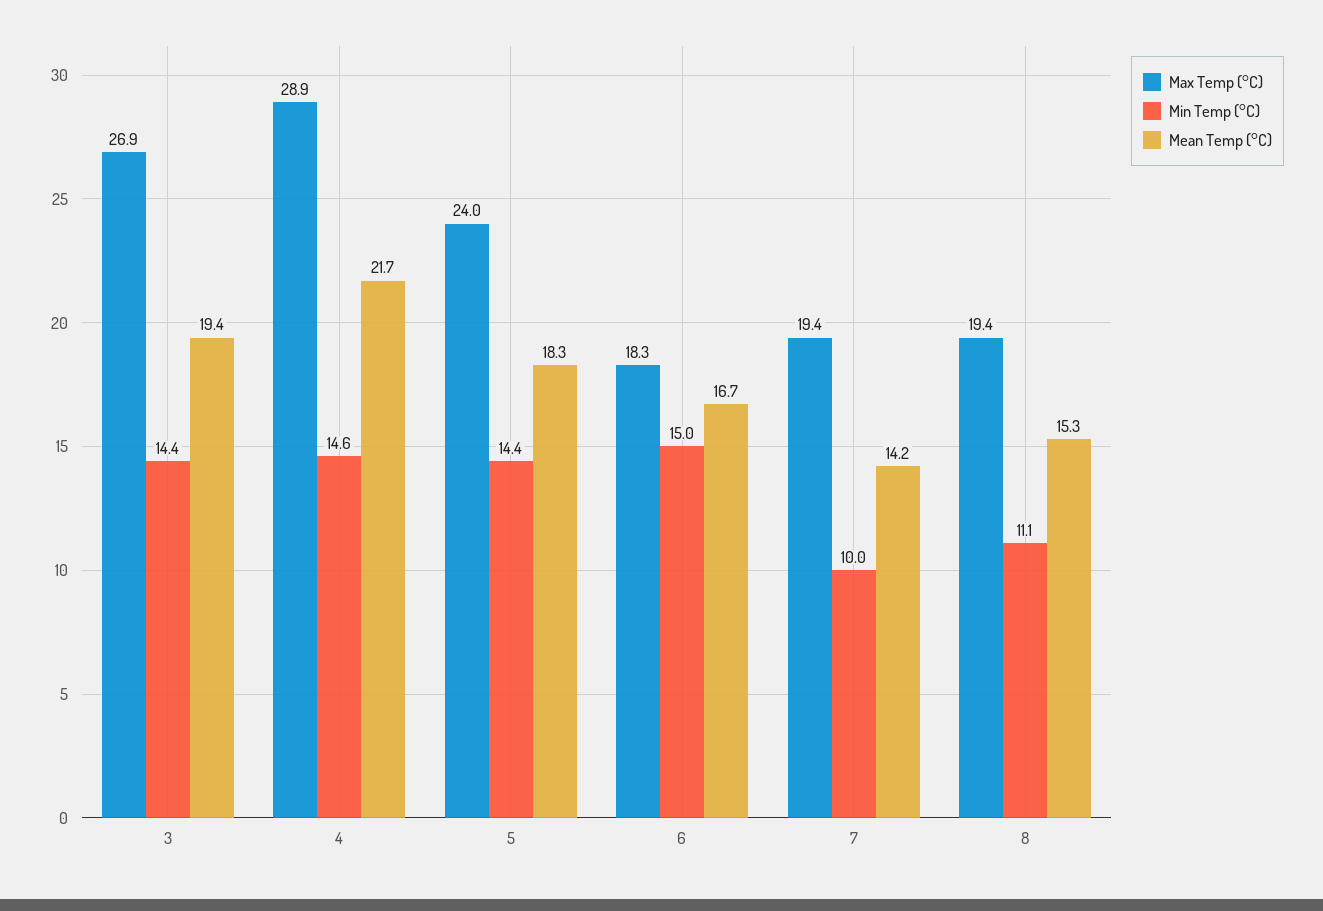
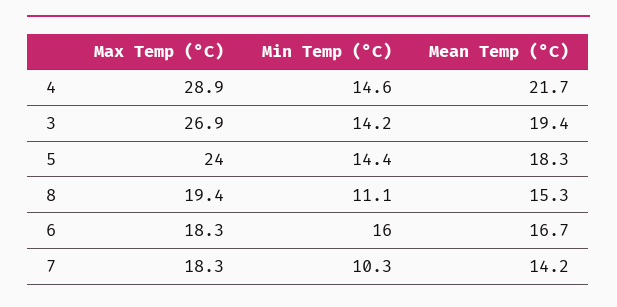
  {
    "Max Temp (°C)": {
      "3": 26.9,
      "4": 28.9,
      "5": 24,
      "6": 18.3,
-     "7": 19.4,
+     "7": 18.3,
      "8": 19.4
    },
    "Min Temp (°C)": {
-     "3": 14.4,
+     "3": 14.2,
      "4": 14.6,
      "5": 14.4,
-     "6": 15,
+     "6": 16,
-     "7": 10,
+     "7": 10.3,
      "8": 11.1
    },
    "Mean Temp (°C)": {
      "3": 19.4,
      "4": 21.7,
      "5": 18.3,
      "6": 16.7,
      "7": 14.2,
      "8": 15.3
    }
  }

